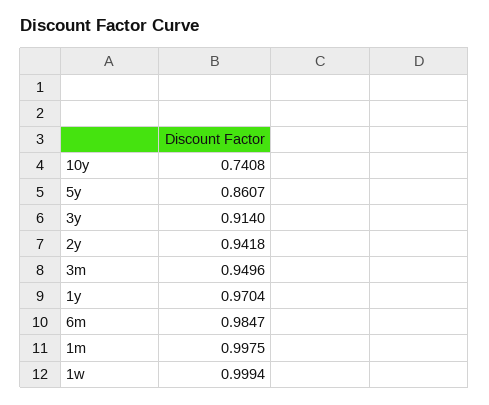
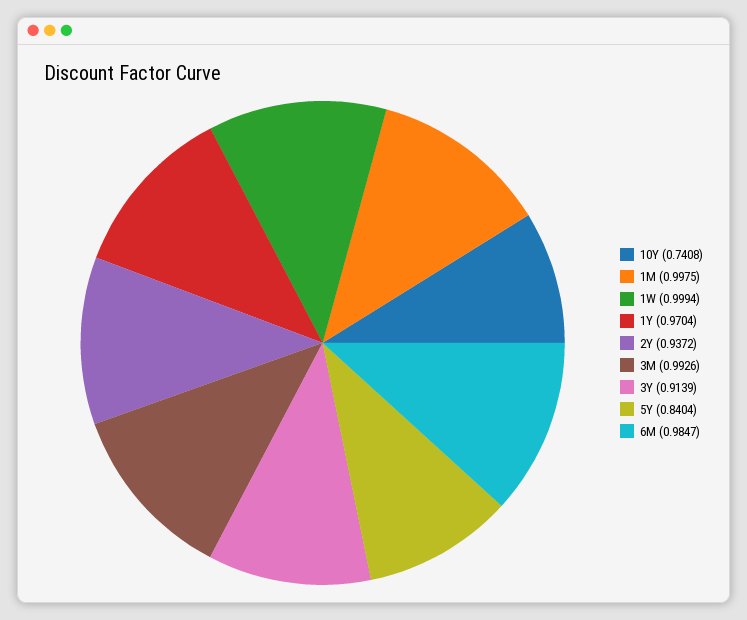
  {
    "10y": 0.7408,
-   "5y": 0.8607,
+   "5y": 0.8404,
-   "3y": 0.914,
+   "3y": 0.9139,
-   "2y": 0.9418,
+   "2y": 0.9372,
-   "3m": 0.9496,
+   "3m": 0.9926,
    "1y": 0.9704,
    "6m": 0.9847,
    "1m": 0.9975,
    "1w": 0.9994
  }

